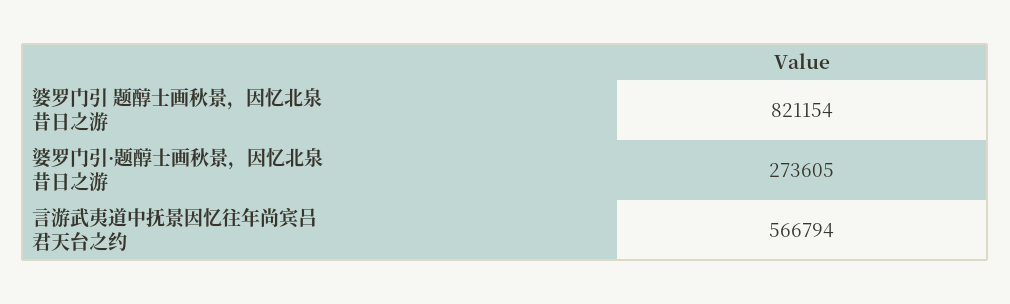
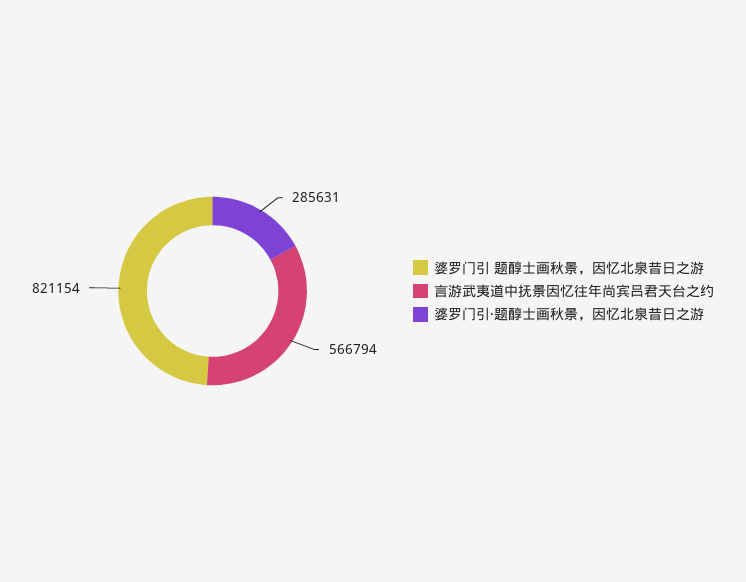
  {
    "婆罗门引 题醇士画秋景，因忆北泉昔日之游": 821154,
-   "婆罗门引·题醇士画秋景，因忆北泉昔日之游": 273605,
+   "婆罗门引·题醇士画秋景，因忆北泉昔日之游": 285631,
    "言游武夷道中抚景因忆往年尚宾吕君天台之约": 566794
  }

